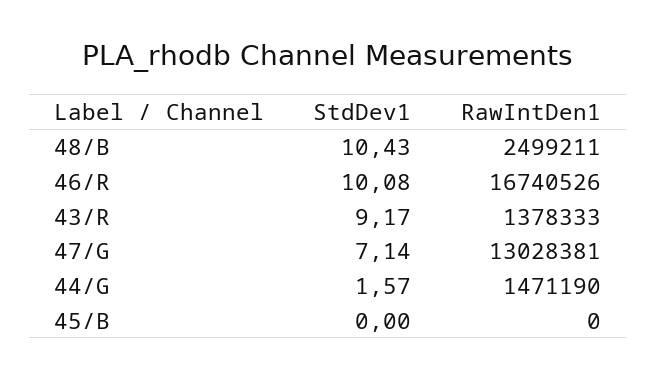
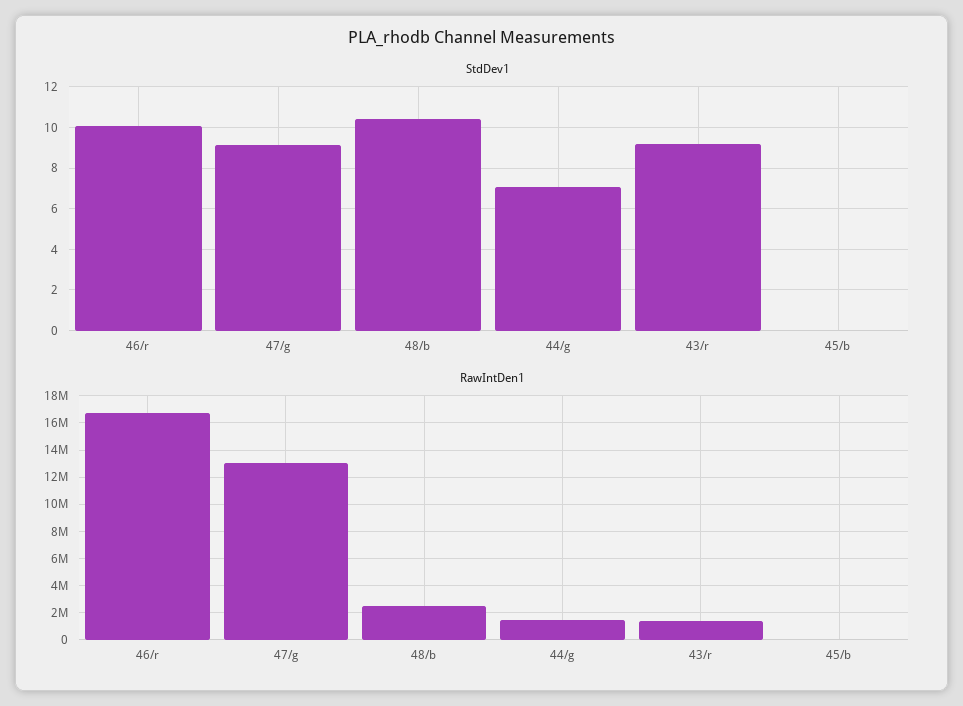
  {
    "StdDev1": {
      "48/B": 10.43,
      "46/R": 10.08,
      "43/R": 9.17,
-     "47/G": 7.14,
+     "47/G": 9,
-     "44/G": 1.57,
+     "44/G": 7,
      "45/B": 0
    },
    "RawIntDen1": {
      "48/B": 2499211,
      "46/R": 16740526,
      "43/R": 1378333,
      "47/G": 13028381,
      "44/G": 1471190,
      "45/B": 0
    }
  }

